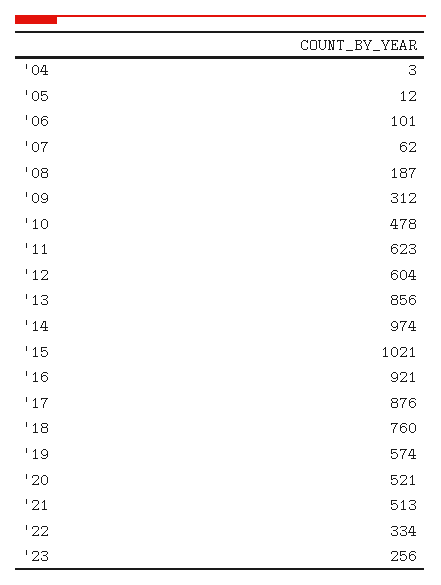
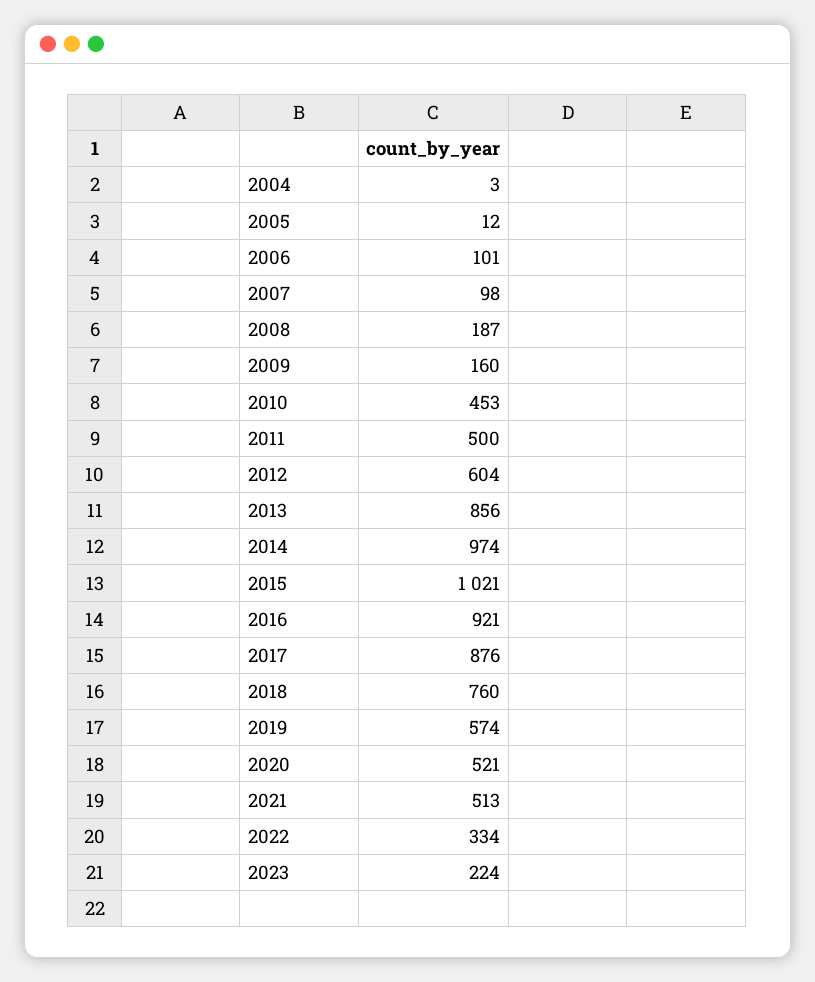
  {
    "'04": 3,
    "'05": 12,
    "'06": 101,
-   "'07": 62,
+   "'07": 98,
    "'08": 187,
-   "'09": 312,
+   "'09": 160,
-   "'10": 478,
+   "'10": 453,
-   "'11": 623,
+   "'11": 500,
    "'12": 604,
    "'13": 856,
    "'14": 974,
    "'15": 1021,
    "'16": 921,
    "'17": 876,
    "'18": 760,
    "'19": 574,
    "'20": 521,
    "'21": 513,
    "'22": 334,
-   "'23": 256
+   "'23": 224
  }

